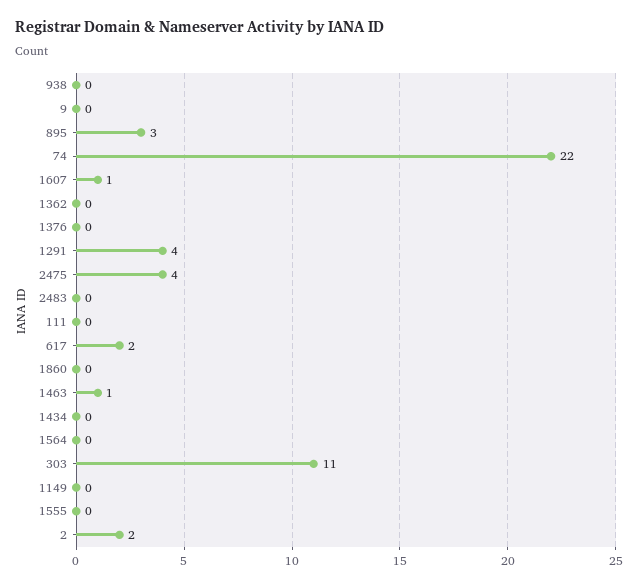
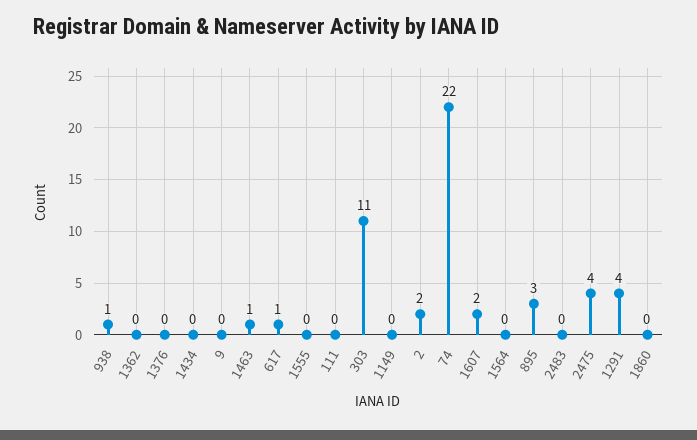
  {
-   "938": 0,
+   "938": 1,
    "9": 0,
    "895": 3,
    "74": 22,
-   "1607": 1,
+   "1607": 2,
    "1362": 0,
    "1376": 0,
    "1291": 4,
    "2475": 4,
    "2483": 0,
    "111": 0,
-   "617": 2,
+   "617": 1,
    "1860": 0,
    "1463": 1,
    "1434": 0,
    "1564": 0,
    "303": 11,
    "1149": 0,
    "1555": 0,
    "2": 2
  }

